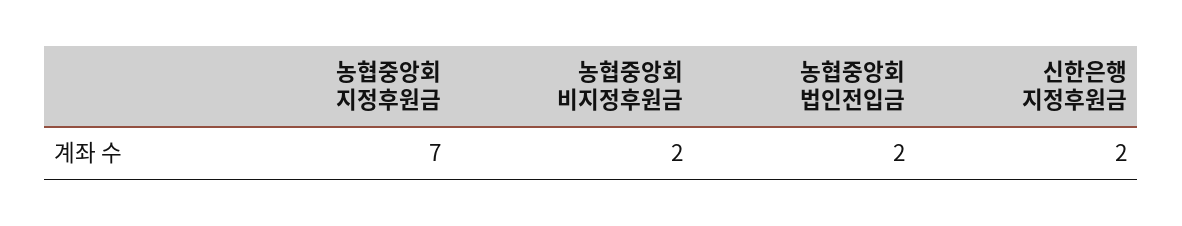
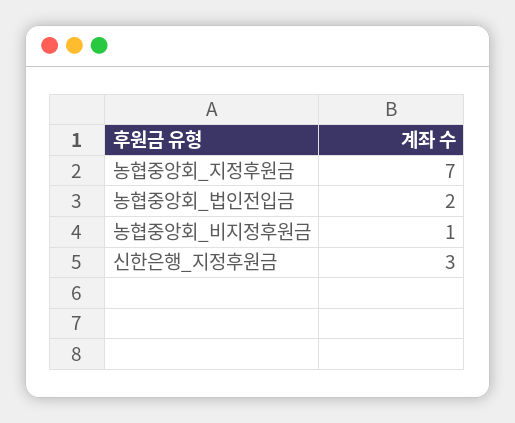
  {
    "농협중앙회 지정후원금": 7,
-   "농협중앙회 비지정후원금": 2,
+   "농협중앙회 비지정후원금": 1,
    "농협중앙회 법인전입금": 2,
-   "신한은행 지정후원금": 2
+   "신한은행 지정후원금": 3
  }

